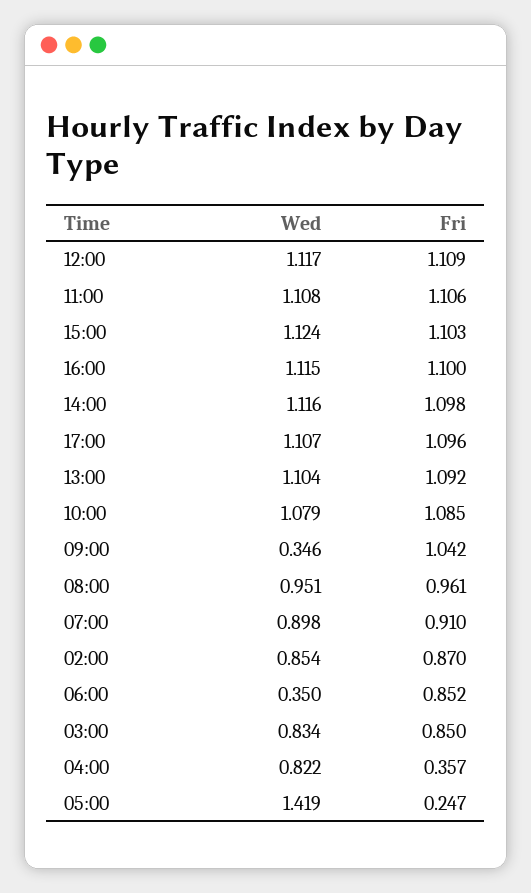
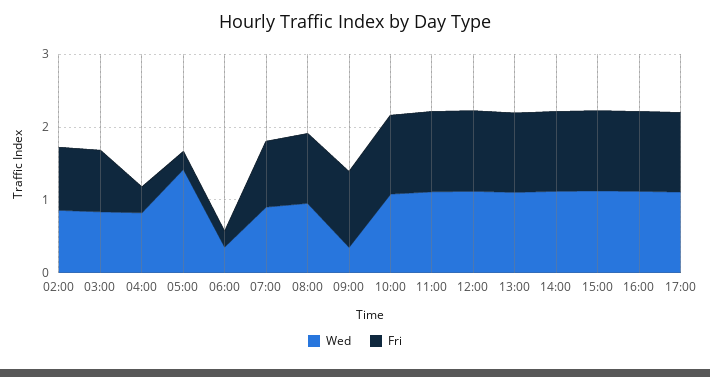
  {
    "Wed": {
      "12:00": 1.117,
      "11:00": 1.108,
      "15:00": 1.124,
      "16:00": 1.115,
      "14:00": 1.116,
      "17:00": 1.107,
      "13:00": 1.104,
      "10:00": 1.079,
      "09:00": 0.346,
      "08:00": 0.951,
      "07:00": 0.898,
      "02:00": 0.854,
      "06:00": 0.35,
      "03:00": 0.834,
      "04:00": 0.822,
      "05:00": 1.419
    },
    "Fri": {
      "12:00": 1.109,
      "11:00": 1.106,
      "15:00": 1.103,
      "16:00": 1.1,
      "14:00": 1.098,
      "17:00": 1.096,
      "13:00": 1.092,
      "10:00": 1.085,
      "09:00": 1.042,
      "08:00": 0.961,
      "07:00": 0.91,
      "02:00": 0.87,
-     "06:00": 0.852,
+     "06:00": 0.2,
      "03:00": 0.85,
      "04:00": 0.357,
      "05:00": 0.247
    }
  }

